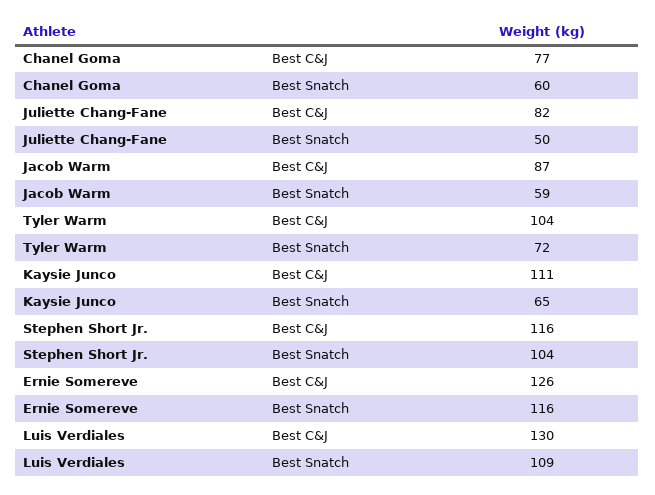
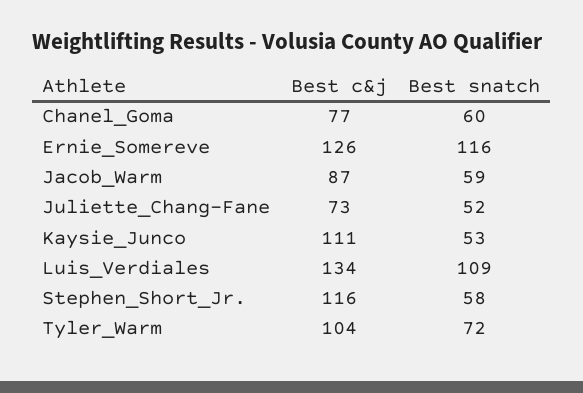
  {
    "Chanel Goma": {
      "Best C&J": 77,
      "Best Snatch": 60
    },
    "Juliette Chang-Fane": {
-     "Best C&J": 82,
+     "Best C&J": 73,
-     "Best Snatch": 50
+     "Best Snatch": 52
    },
    "Jacob Warm": {
      "Best C&J": 87,
      "Best Snatch": 59
    },
    "Tyler Warm": {
      "Best C&J": 104,
      "Best Snatch": 72
    },
    "Kaysie Junco": {
      "Best C&J": 111,
-     "Best Snatch": 65
+     "Best Snatch": 53
    },
    "Stephen Short Jr.": {
      "Best C&J": 116,
-     "Best Snatch": 104
+     "Best Snatch": 58
    },
    "Ernie Somereve": {
      "Best C&J": 126,
      "Best Snatch": 116
    },
    "Luis Verdiales": {
-     "Best C&J": 130,
+     "Best C&J": 134,
      "Best Snatch": 109
    }
  }

